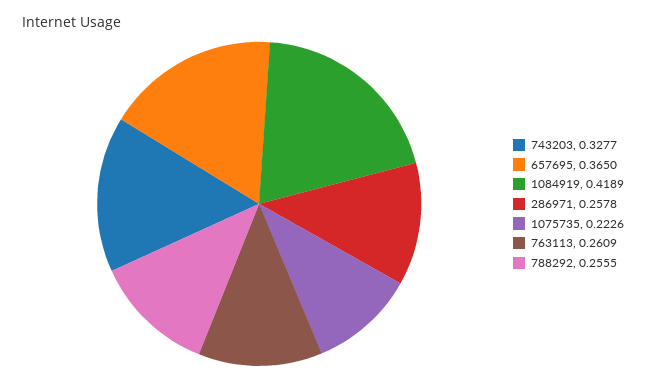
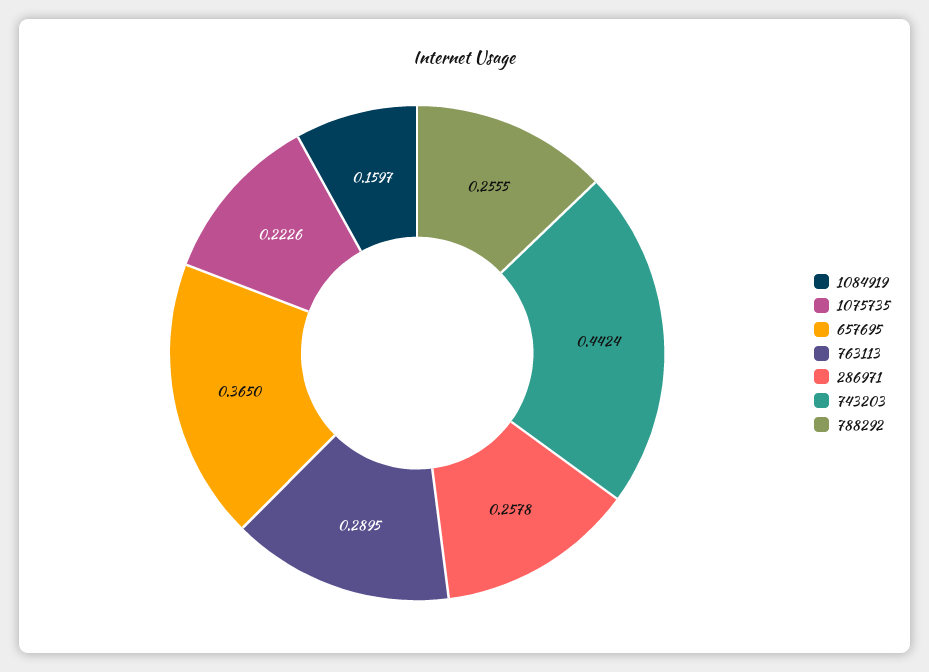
  {
-   "743203": 0.3277,
+   "743203": 0.4424,
    "657695": 0.365,
-   "1084919": 0.4189,
+   "1084919": 0.1597,
    "286971": 0.2578,
    "1075735": 0.2226,
-   "763113": 0.2609,
+   "763113": 0.2895,
    "788292": 0.2555
  }

